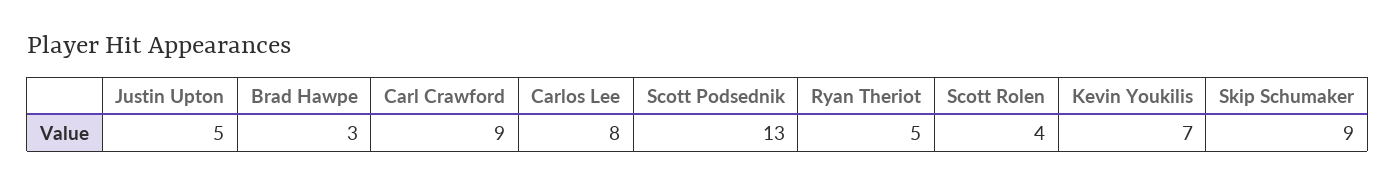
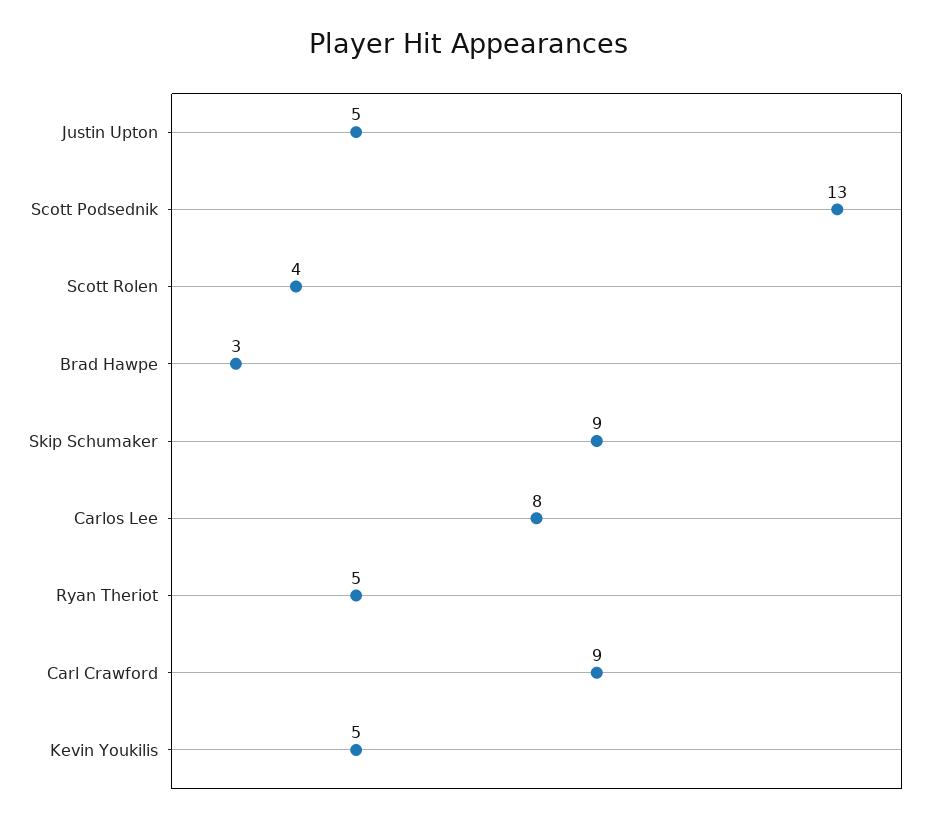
  {
    "Justin Upton": 5,
    "Brad Hawpe": 3,
    "Carl Crawford": 9,
    "Carlos Lee": 8,
    "Scott Podsednik": 13,
    "Ryan Theriot": 5,
    "Scott Rolen": 4,
-   "Kevin Youkilis": 7,
+   "Kevin Youkilis": 5,
    "Skip Schumaker": 9
  }

